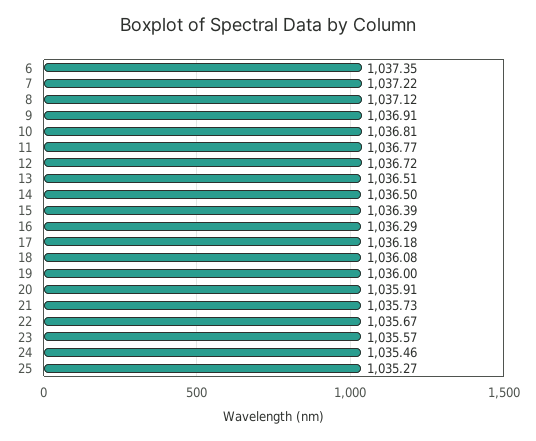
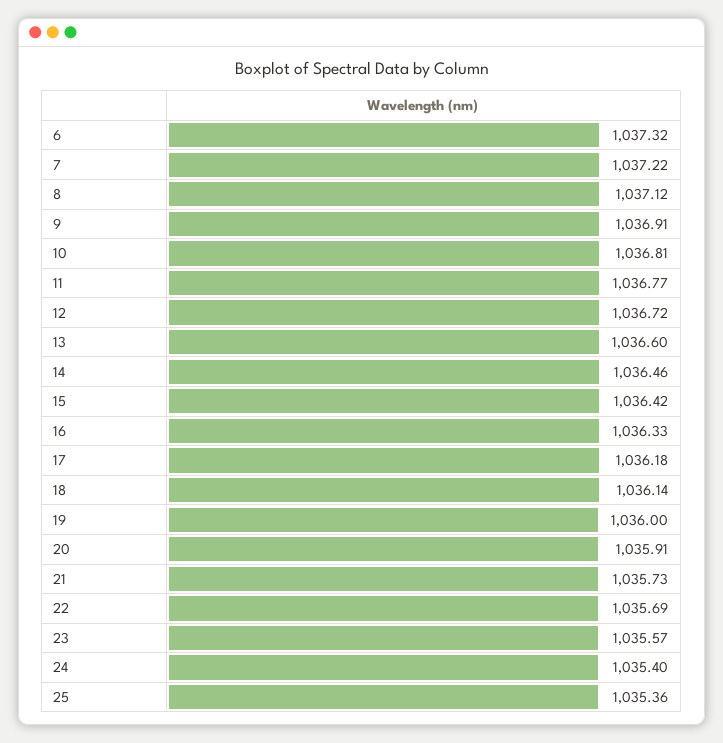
  {
-   "6": 1037.35,
+   "6": 1037.32,
    "7": 1037.22,
    "8": 1037.12,
    "9": 1036.91,
    "10": 1036.81,
    "11": 1036.77,
    "12": 1036.72,
-   "13": 1036.51,
+   "13": 1036.6,
-   "14": 1036.5,
+   "14": 1036.46,
-   "15": 1036.39,
+   "15": 1036.42,
-   "16": 1036.29,
+   "16": 1036.33,
    "17": 1036.18,
-   "18": 1036.08,
+   "18": 1036.14,
    "19": 1036,
    "20": 1035.91,
    "21": 1035.73,
-   "22": 1035.67,
+   "22": 1035.69,
    "23": 1035.57,
-   "24": 1035.46,
+   "24": 1035.4,
-   "25": 1035.27
+   "25": 1035.36
  }

